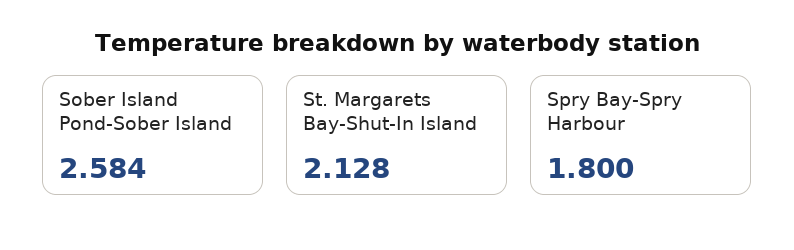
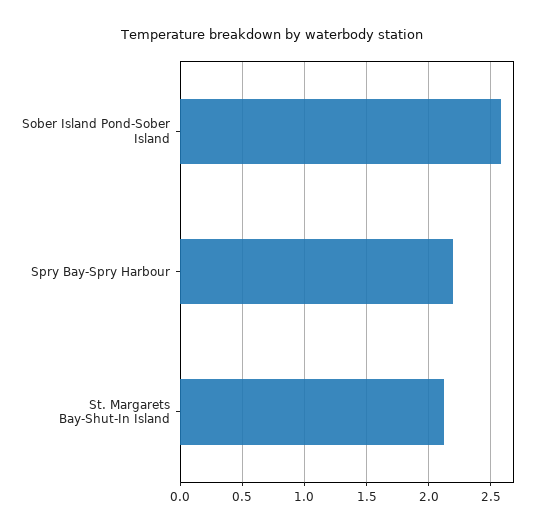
  {
    "Sober Island Pond-Sober Island": 2.584,
    "St. Margarets Bay-Shut-In Island": 2.128,
-   "Spry Bay-Spry Harbour": 1.8
+   "Spry Bay-Spry Harbour": 2.2
  }

